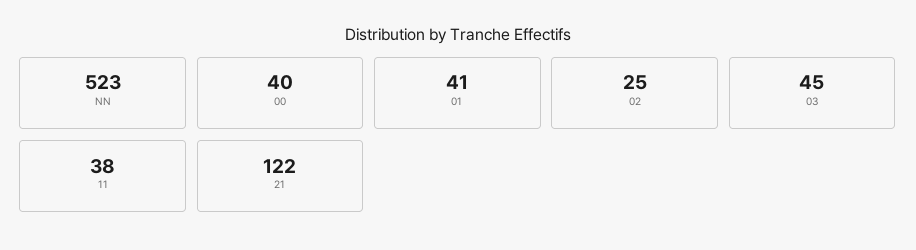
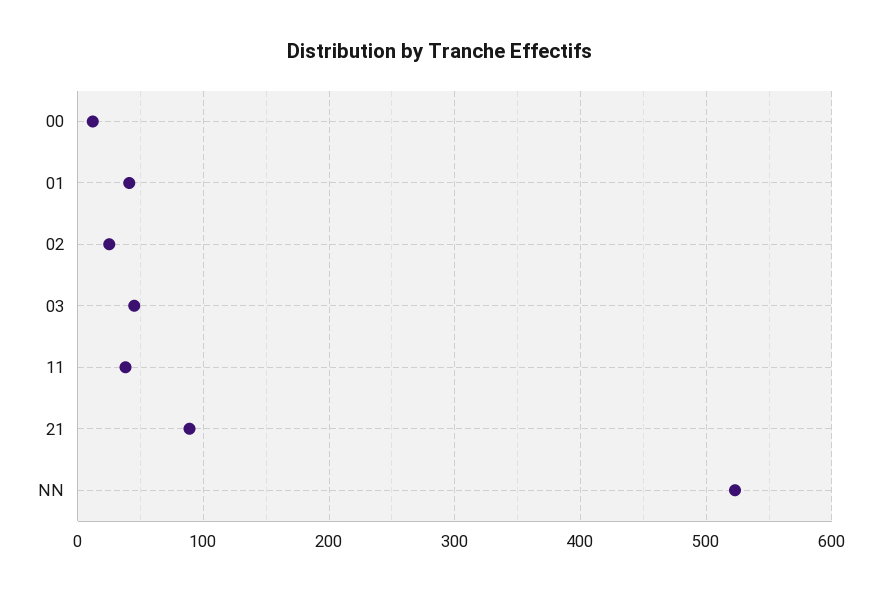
  {
    "NN": 523,
-   "00": 40,
+   "00": 10,
    "01": 41,
    "02": 25,
    "03": 45,
    "11": 38,
-   "21": 122
+   "21": 90
  }

